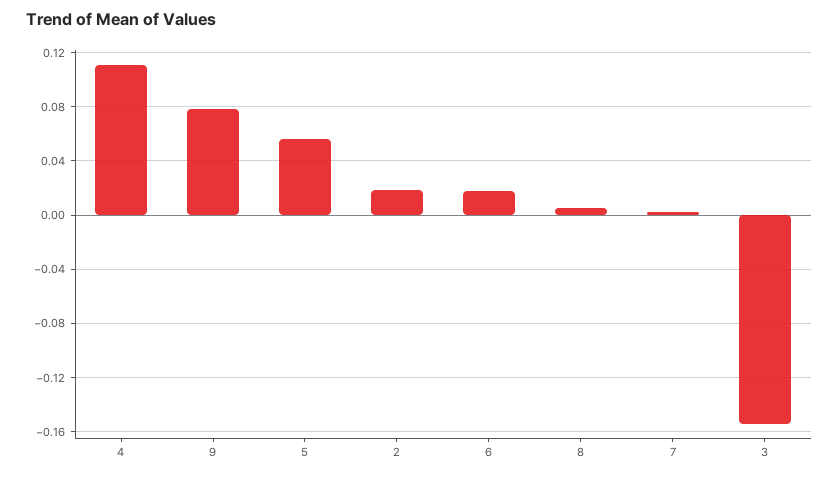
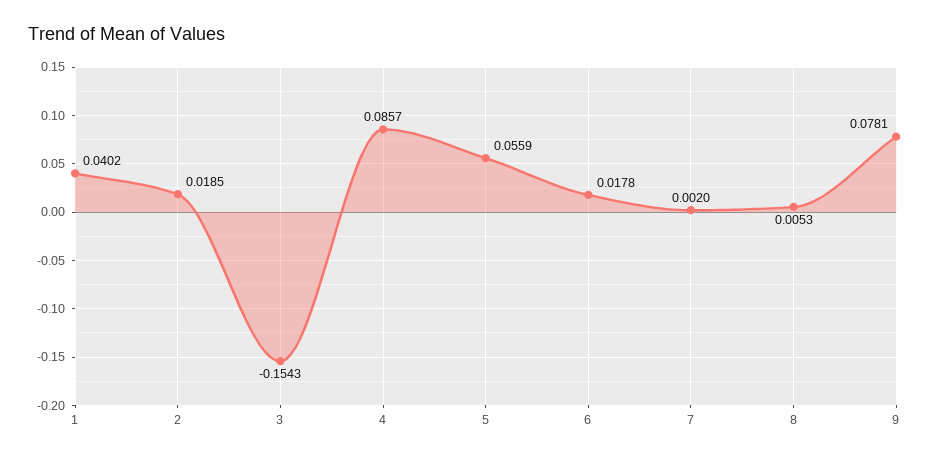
  {
-   "4": 0.11,
+   "4": 0.0857,
    "9": 0.0781,
    "5": 0.0559,
    "2": 0.0185,
    "6": 0.0178,
    "8": 0.0053,
    "7": 0.002,
-   "3": -0.1543
+   "3": -0.1543,
+   "1": 0.0402
  }

